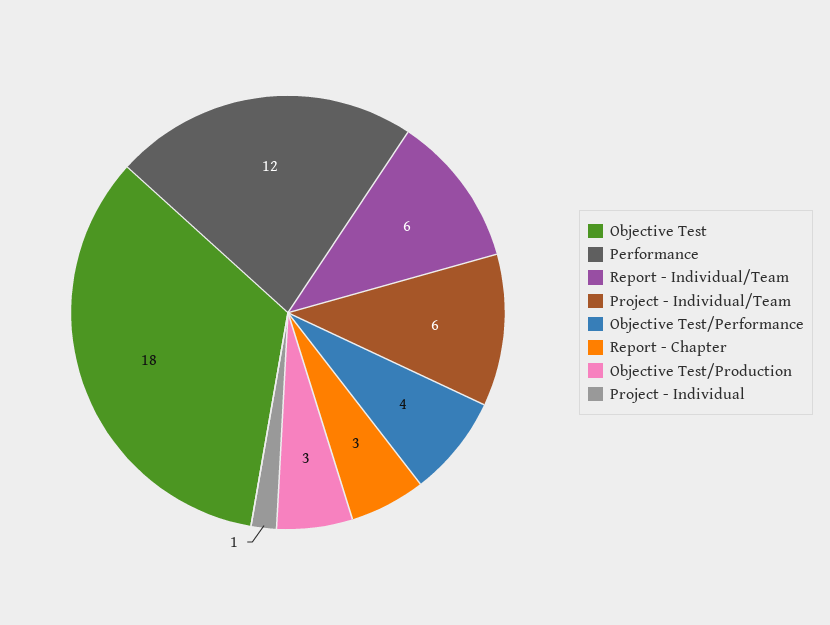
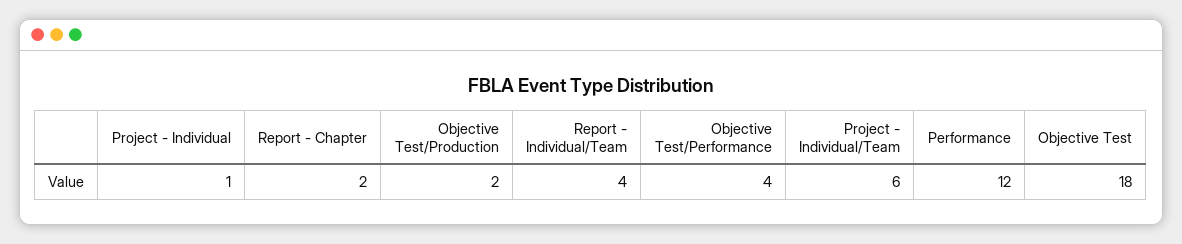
  {
    "Objective Test": 18,
    "Performance": 12,
-   "Report - Individual/Team": 6,
+   "Report - Individual/Team": 4,
    "Project - Individual/Team": 6,
    "Objective Test/Performance": 4,
-   "Report - Chapter": 3,
+   "Report - Chapter": 2,
-   "Objective Test/Production": 3,
+   "Objective Test/Production": 2,
    "Project - Individual": 1
  }

